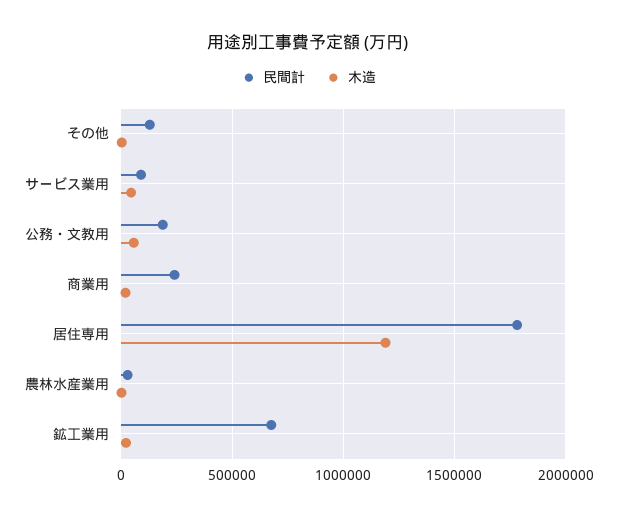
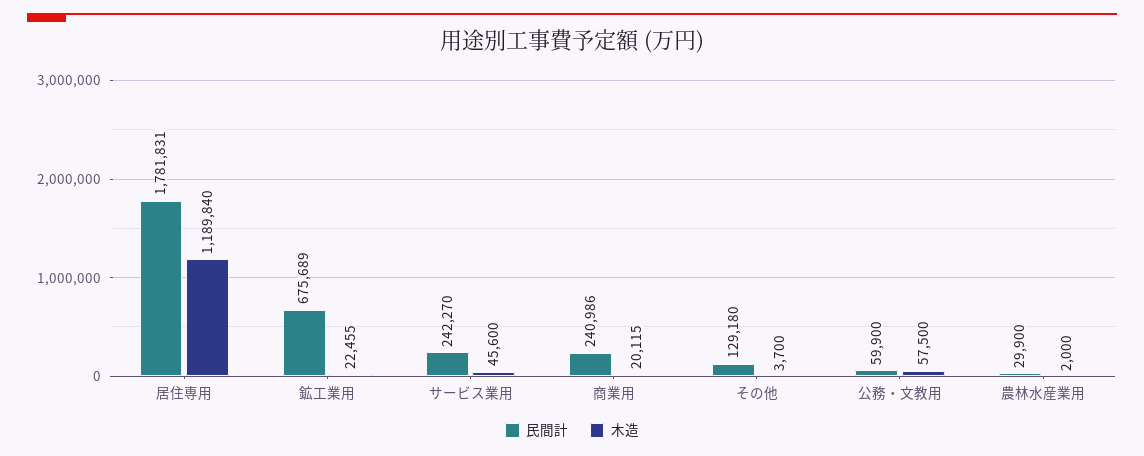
  {
    "民間計": {
      "その他": 129180,
-     "サービス業用": 100000,
+     "サービス業用": 242270,
-     "公務・文教用": 200000,
+     "公務・文教用": 59900,
      "商業用": 240986,
      "居住専用": 1781831,
      "農林水産業用": 29900,
      "鉱工業用": 675689
    },
    "木造": {
      "その他": 3700,
      "サービス業用": 45600,
      "公務・文教用": 57500,
      "商業用": 20115,
      "居住専用": 1189840,
      "農林水産業用": 2000,
      "鉱工業用": 22455
    }
  }

